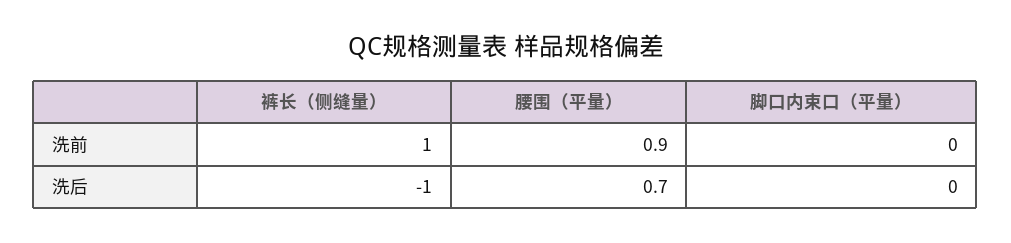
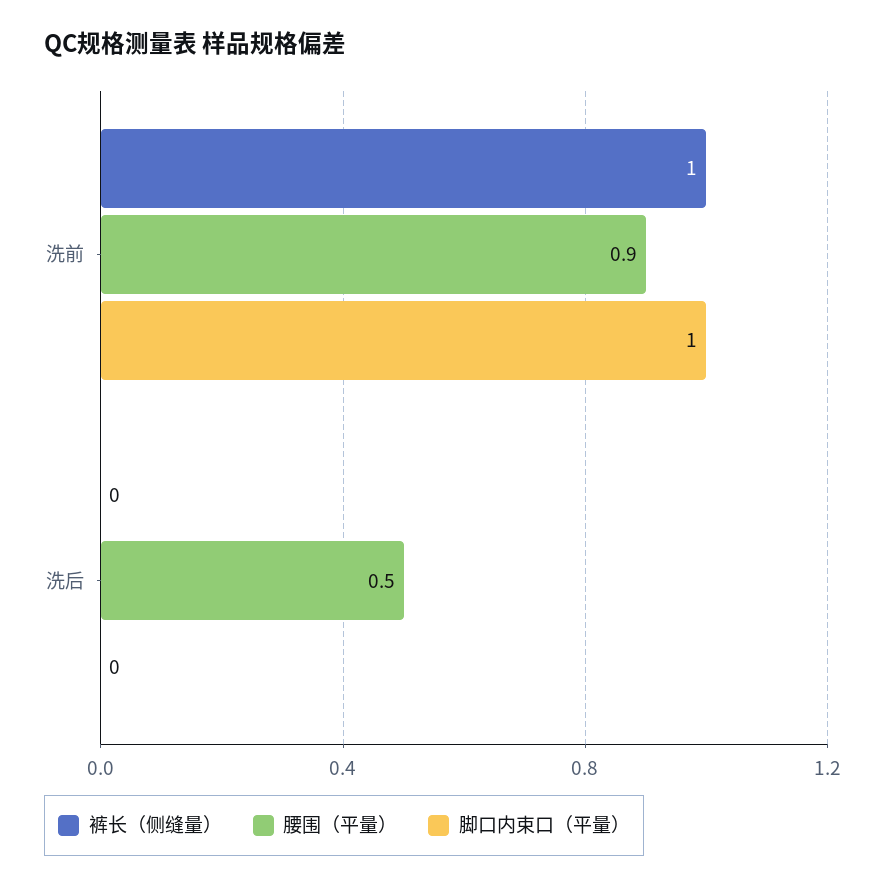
  {
    "裤长（侧缝量）": {
      "洗前": 1,
-     "洗后": -1
+     "洗后": 0
    },
    "腰围（平量）": {
      "洗前": 0.9,
-     "洗后": 0.7
+     "洗后": 0.5
    },
    "脚口内束口（平量）": {
-     "洗前": 0,
+     "洗前": 1,
      "洗后": 0
    }
  }

